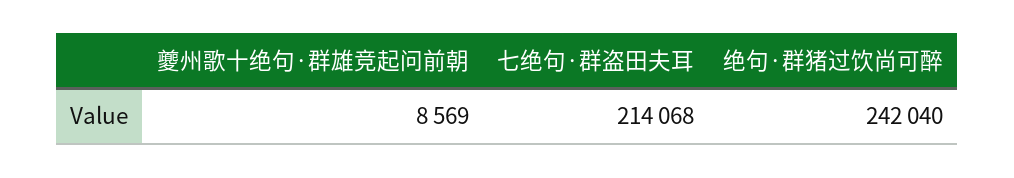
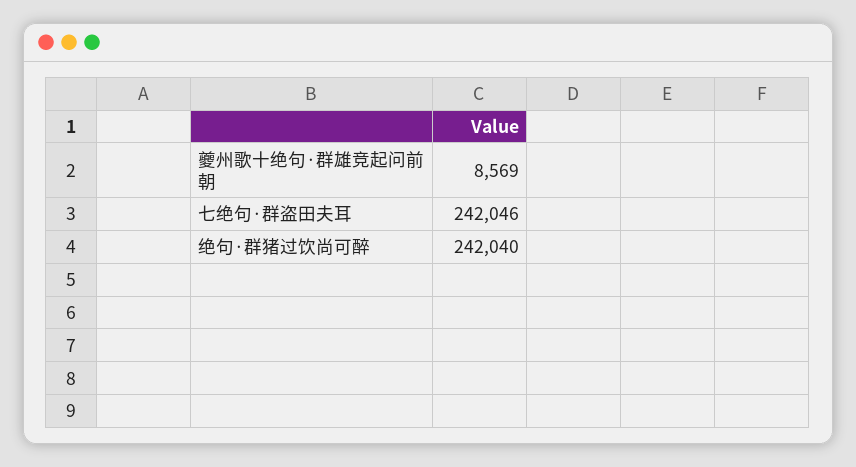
  {
    "夔州歌十绝句·群雄竞起问前朝": 8569,
-   "七绝句·群盗田夫耳": 214068,
+   "七绝句·群盗田夫耳": 242046,
    "绝句·群猪过饮尚可醉": 242040
  }

